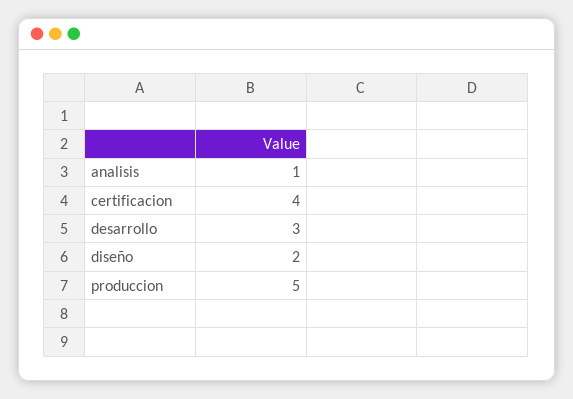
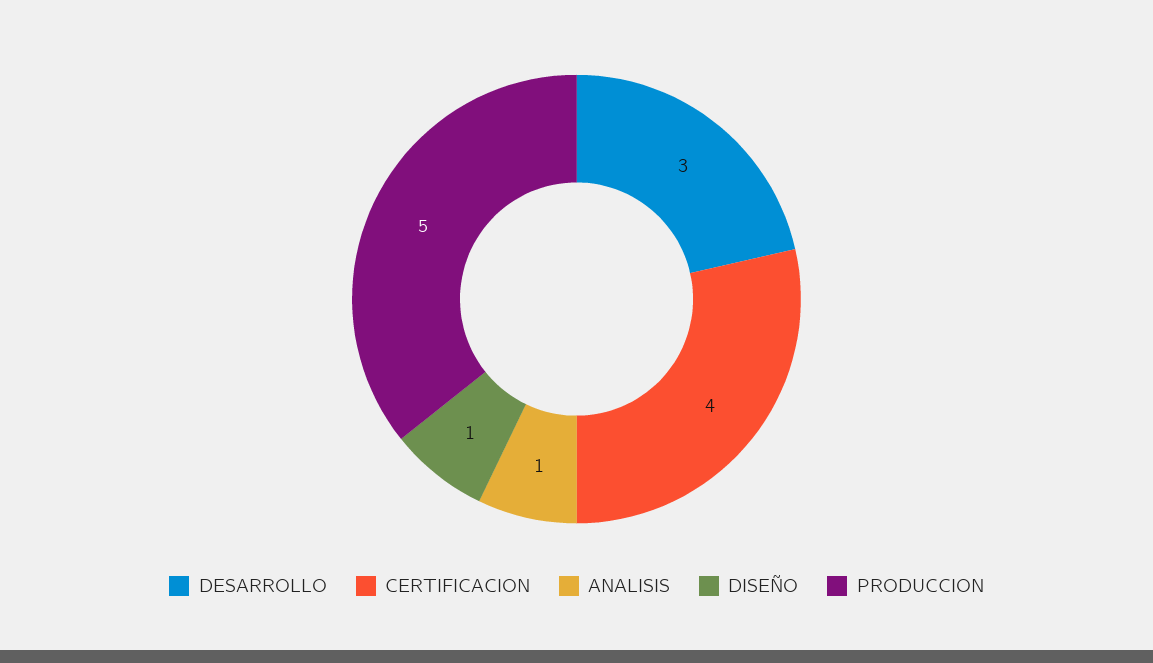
  {
    "analisis": 1,
    "certificacion": 4,
    "desarrollo": 3,
-   "diseño": 2,
+   "diseño": 1,
    "produccion": 5
  }

